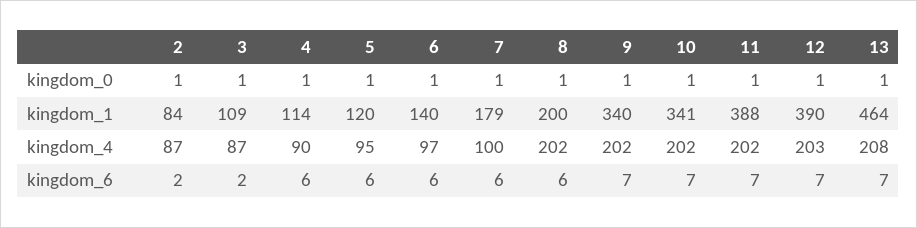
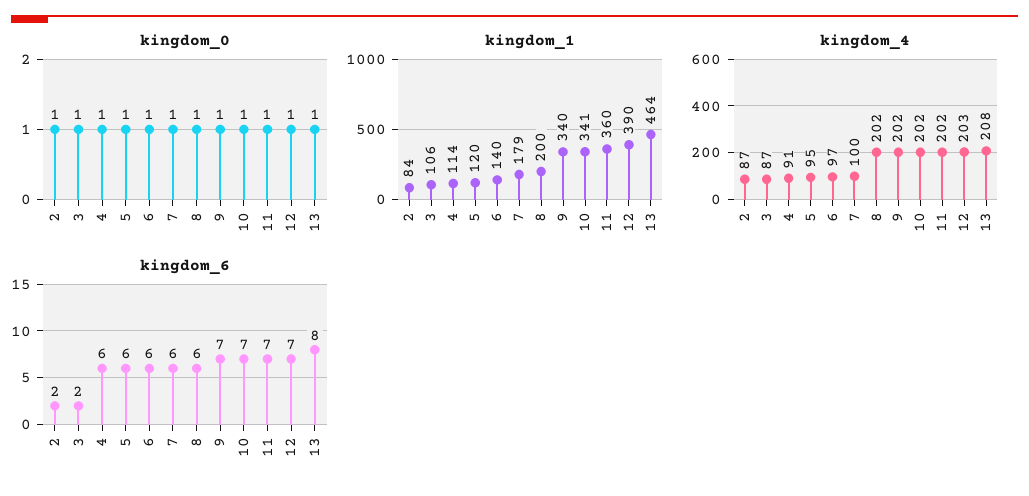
  {
    "kingdom_0": {
      "2": 1,
      "3": 1,
      "4": 1,
      "5": 1,
      "6": 1,
      "7": 1,
      "8": 1,
      "9": 1,
      "10": 1,
      "11": 1,
      "12": 1,
      "13": 1
    },
    "kingdom_1": {
      "2": 84,
-     "3": 109,
+     "3": 106,
      "4": 114,
      "5": 120,
      "6": 140,
      "7": 179,
      "8": 200,
      "9": 340,
      "10": 341,
-     "11": 388,
+     "11": 360,
      "12": 390,
      "13": 464
    },
    "kingdom_4": {
      "2": 87,
      "3": 87,
-     "4": 90,
+     "4": 91,
      "5": 95,
      "6": 97,
      "7": 100,
      "8": 202,
      "9": 202,
      "10": 202,
      "11": 202,
      "12": 203,
      "13": 208
    },
    "kingdom_6": {
      "2": 2,
      "3": 2,
      "4": 6,
      "5": 6,
      "6": 6,
      "7": 6,
      "8": 6,
      "9": 7,
      "10": 7,
      "11": 7,
      "12": 7,
-     "13": 7
+     "13": 8
    }
  }

